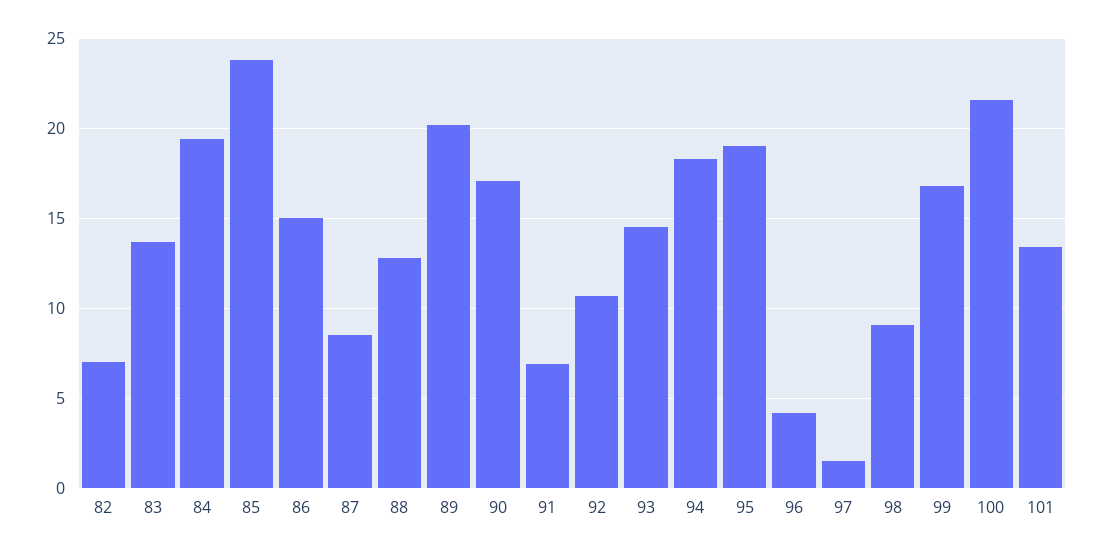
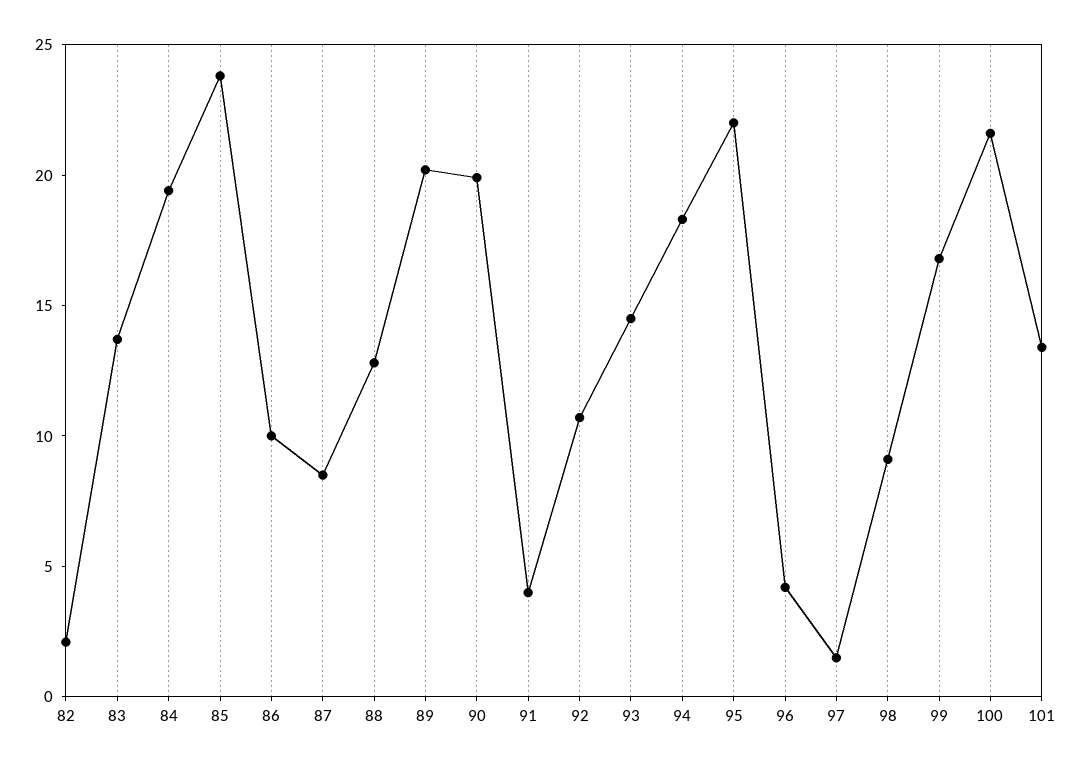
  {
-   "82": 7,
+   "82": 2,
    "83": 13.5,
    "84": 19.5,
    "85": 24,
-   "86": 15,
+   "86": 10,
    "87": 8.5,
    "88": 13,
    "89": 20,
-   "90": 17,
+   "90": 20,
-   "91": 7,
+   "91": 4,
    "92": 10.5,
    "93": 14.5,
    "94": 18.5,
-   "95": 19,
+   "95": 22,
    "96": 4,
    "97": 1.5,
    "98": 9,
    "99": 17,
    "100": 21.5,
    "101": 13.5
  }

